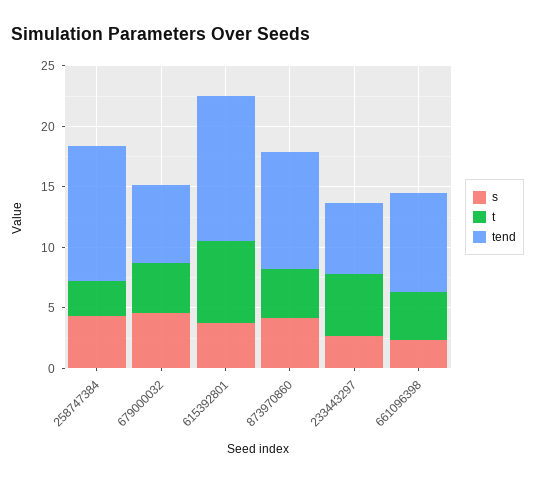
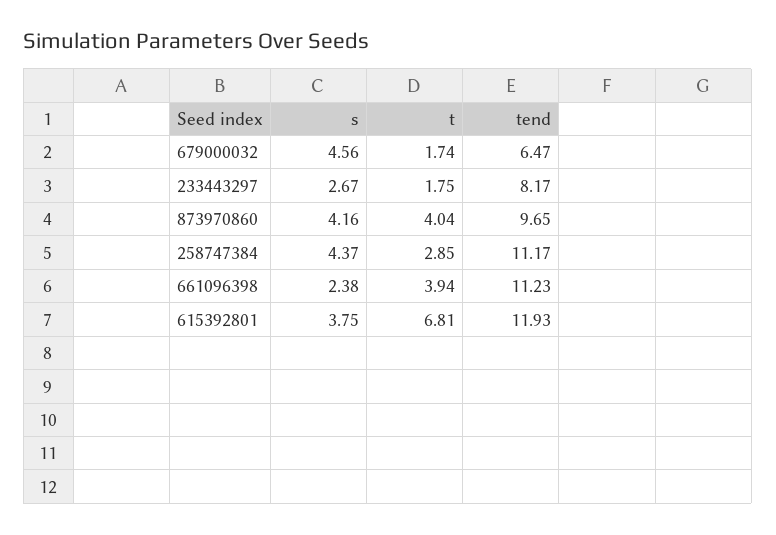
  {
    "s": {
      "258747384": 4.37,
      "679000032": 4.56,
      "615392801": 3.75,
      "873970860": 4.16,
      "233443297": 2.67,
      "661096398": 2.38
    },
    "t": {
      "258747384": 2.85,
-     "679000032": 4,
+     "679000032": 1.74,
      "615392801": 6.81,
      "873970860": 4.04,
-     "233443297": 5,
+     "233443297": 1.75,
      "661096398": 3.94
    },
    "tend": {
      "258747384": 11.17,
      "679000032": 6.47,
      "615392801": 11.93,
      "873970860": 9.65,
-     "233443297": 6,
+     "233443297": 8.17,
-     "661096398": 8
+     "661096398": 11.23
    }
  }

